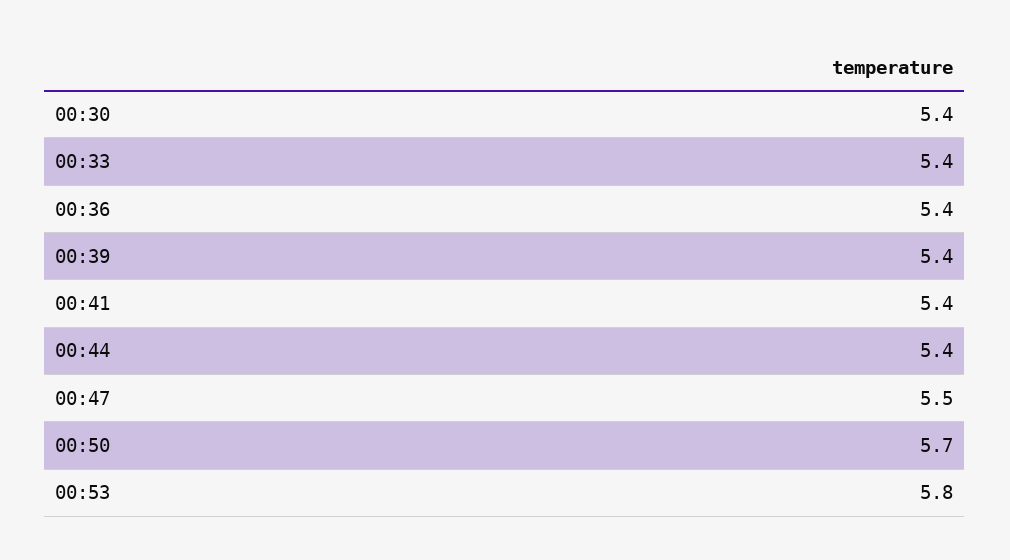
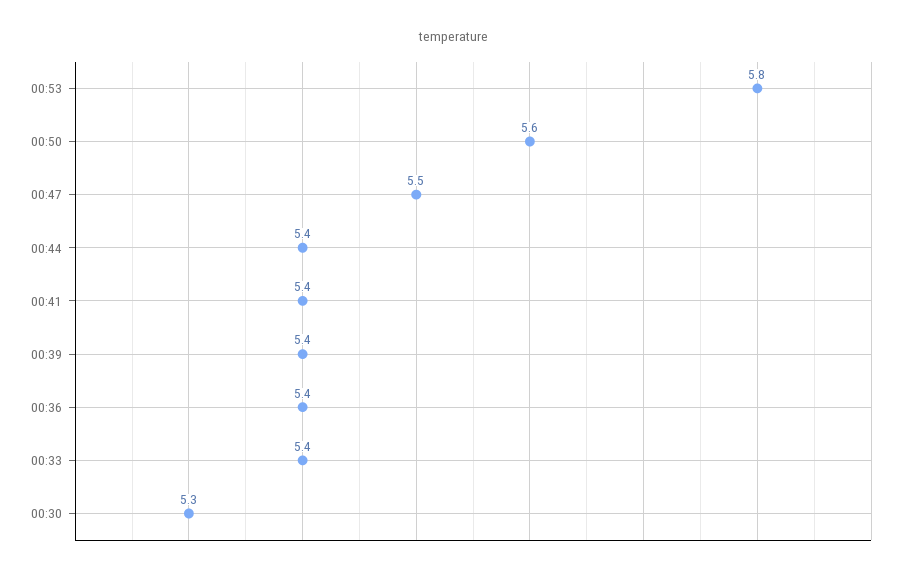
  {
-   "00:30": 5.4,
+   "00:30": 5.3,
    "00:33": 5.4,
    "00:36": 5.4,
    "00:39": 5.4,
    "00:41": 5.4,
    "00:44": 5.4,
    "00:47": 5.5,
-   "00:50": 5.7,
+   "00:50": 5.6,
    "00:53": 5.8
  }

